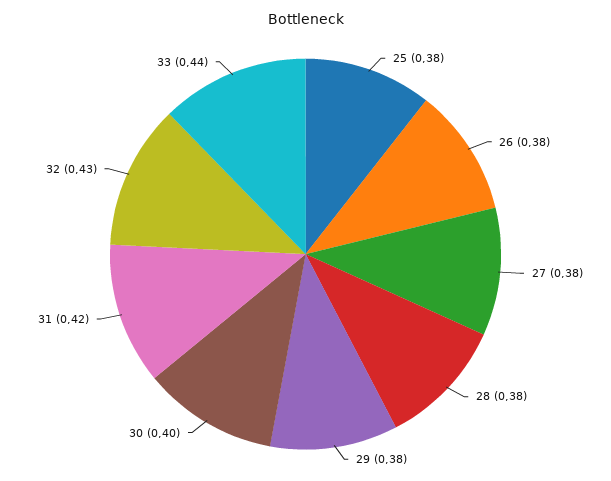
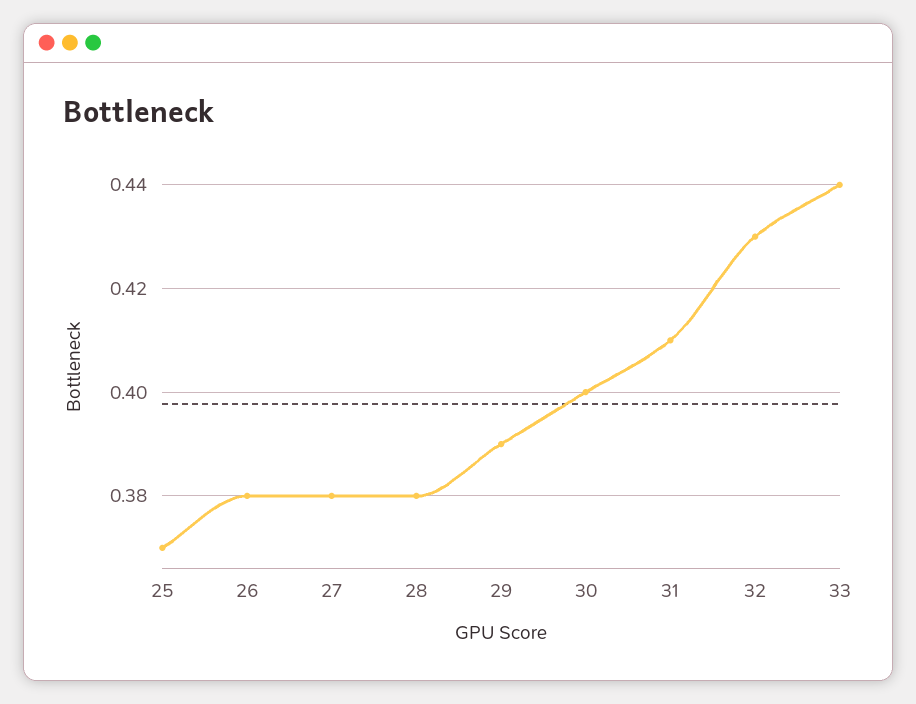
  {
-   "25": 0.38,
+   "25": 0.37,
    "26": 0.38,
    "27": 0.38,
    "28": 0.38,
-   "29": 0.38,
+   "29": 0.39,
    "30": 0.4,
-   "31": 0.42,
+   "31": 0.41,
    "32": 0.43,
    "33": 0.44
  }

